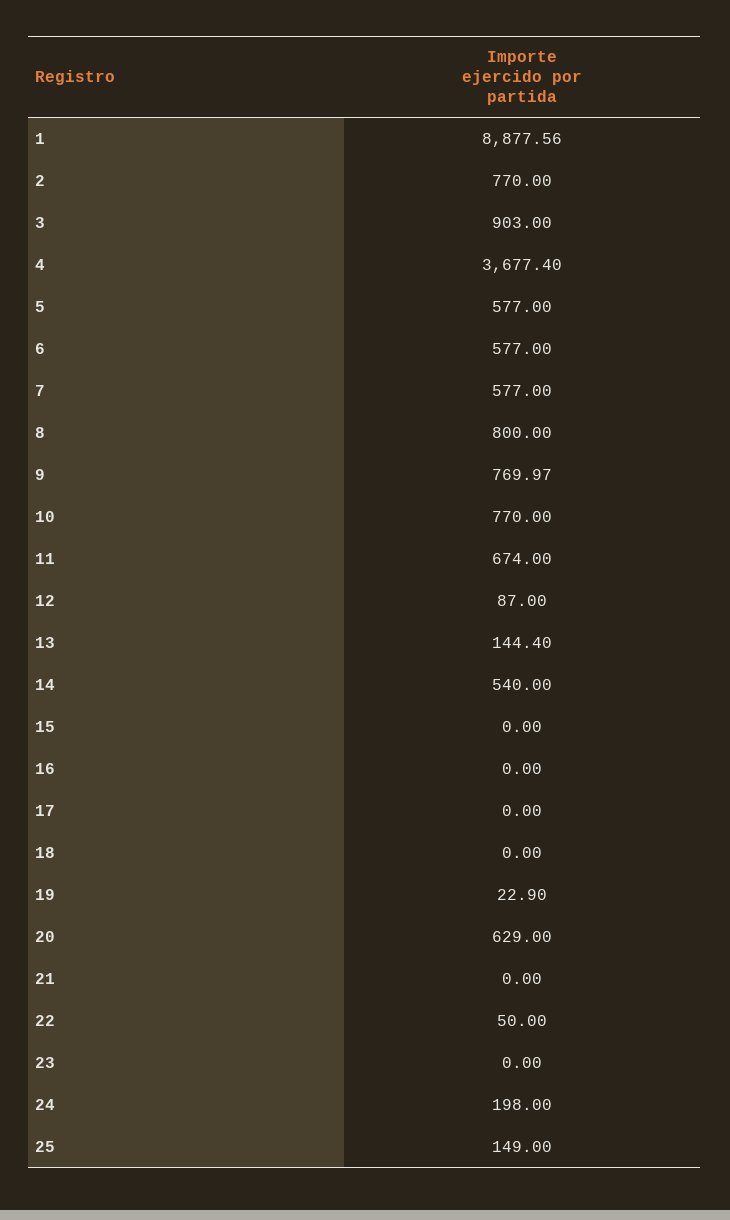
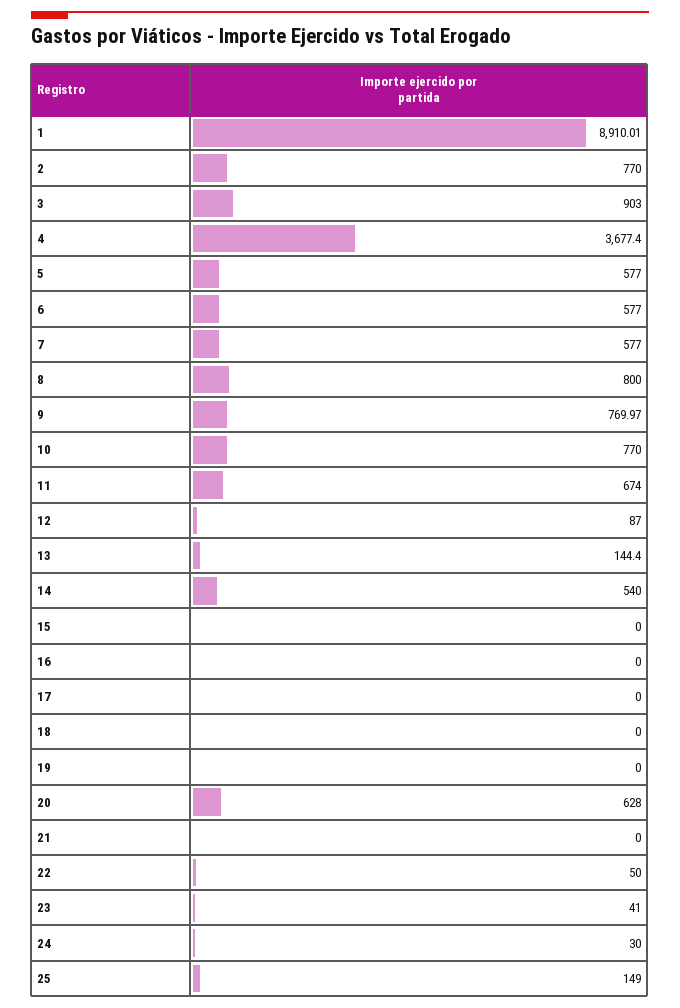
  {
-   "1": 8877.56,
+   "1": 8910.01,
    "2": 770,
    "3": 903,
    "4": 3677.4,
    "5": 577,
    "6": 577,
    "7": 577,
    "8": 800,
    "9": 769.97,
    "10": 770,
    "11": 674,
    "12": 87,
    "13": 144.4,
    "14": 540,
    "15": 0,
    "16": 0,
    "17": 0,
    "18": 0,
-   "19": 22.9,
+   "19": 0,
-   "20": 629,
+   "20": 628,
    "21": 0,
    "22": 50,
-   "23": 0,
+   "23": 41,
-   "24": 198,
+   "24": 30,
    "25": 149
  }

